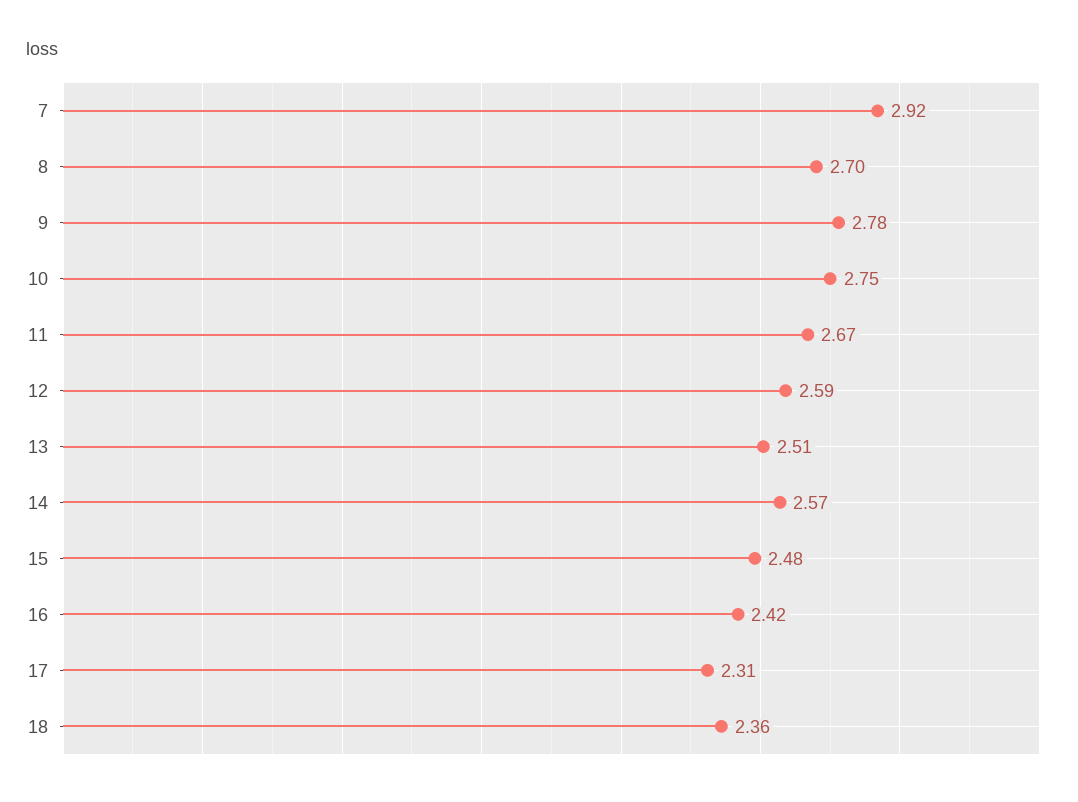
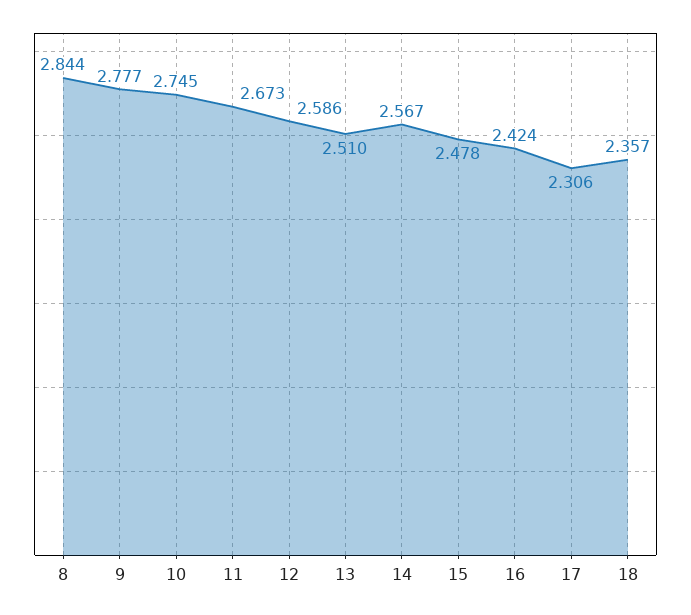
  {
-   "7": 2.92,
-   "8": 2.7,
+   "8": 2.844,
    "9": 2.777,
    "10": 2.745,
    "11": 2.673,
    "12": 2.586,
    "13": 2.51,
    "14": 2.567,
    "15": 2.478,
    "16": 2.424,
    "17": 2.306,
    "18": 2.357
  }

